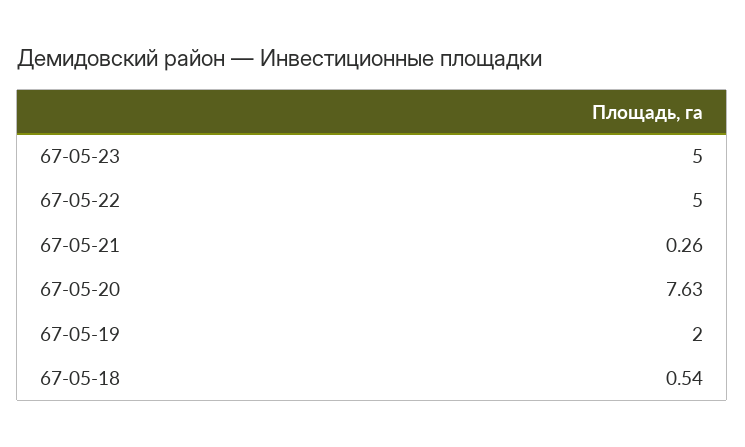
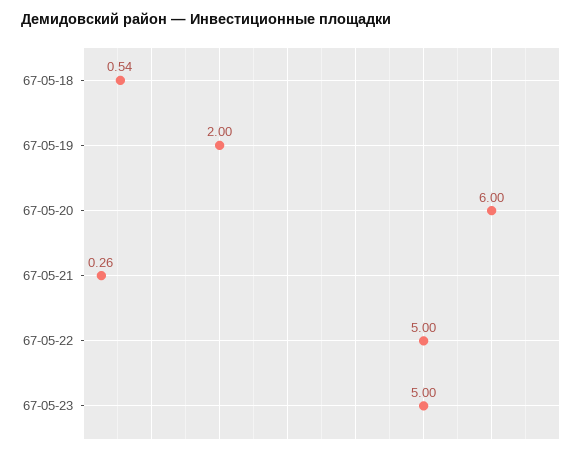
  {
    "67-05-23": 5,
    "67-05-22": 5,
    "67-05-21": 0.26,
-   "67-05-20": 7.63,
+   "67-05-20": 6,
    "67-05-19": 2,
    "67-05-18": 0.54
  }

